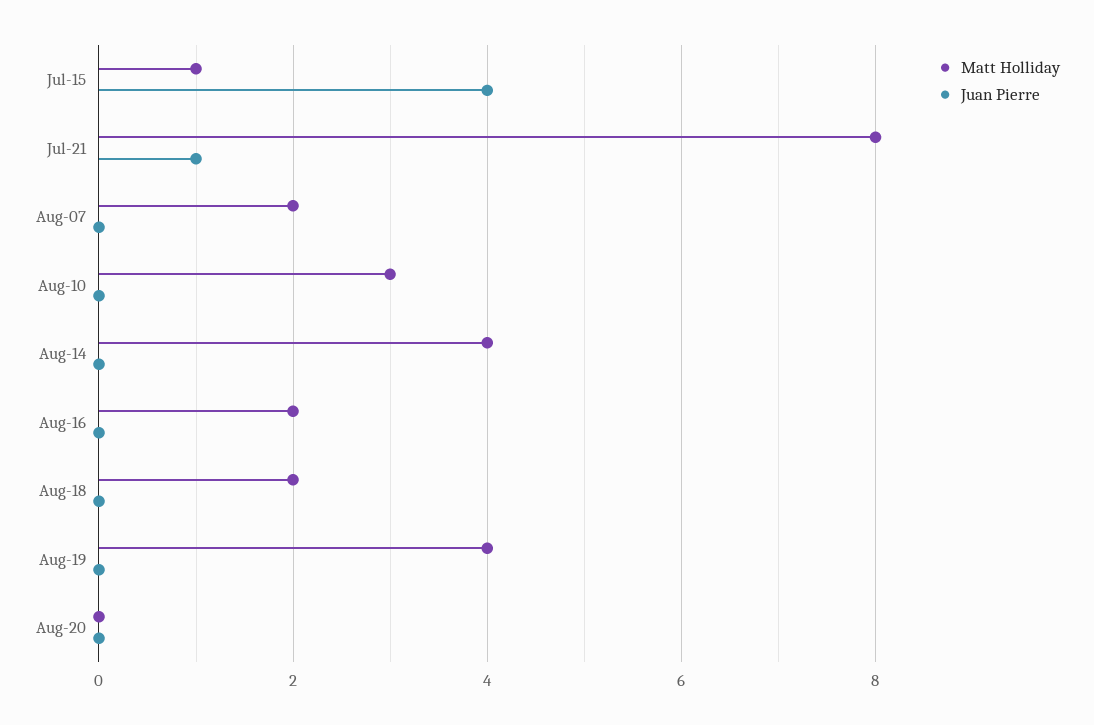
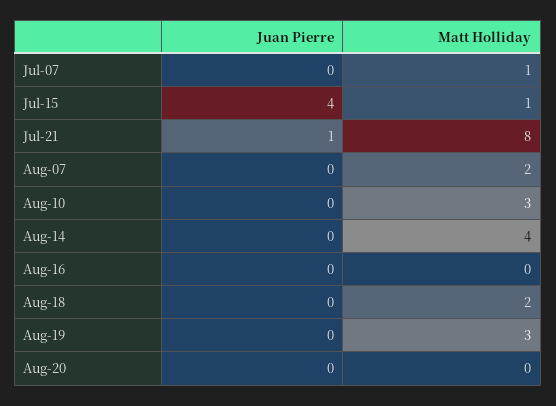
  {
    "Matt Holliday": {
      "Jul-15": 1,
      "Jul-21": 8,
      "Aug-07": 2,
      "Aug-10": 3,
      "Aug-14": 4,
-     "Aug-16": 2,
+     "Aug-16": 0,
      "Aug-18": 2,
-     "Aug-19": 4,
+     "Aug-19": 3,
-     "Aug-20": 0
+     "Aug-20": 0,
+     "Jul-07": 1
    },
    "Juan Pierre": {
      "Jul-15": 4,
      "Jul-21": 1,
      "Aug-07": 0,
      "Aug-10": 0,
      "Aug-14": 0,
      "Aug-16": 0,
      "Aug-18": 0,
      "Aug-19": 0,
-     "Aug-20": 0
+     "Aug-20": 0,
+     "Jul-07": 0
    }
  }

